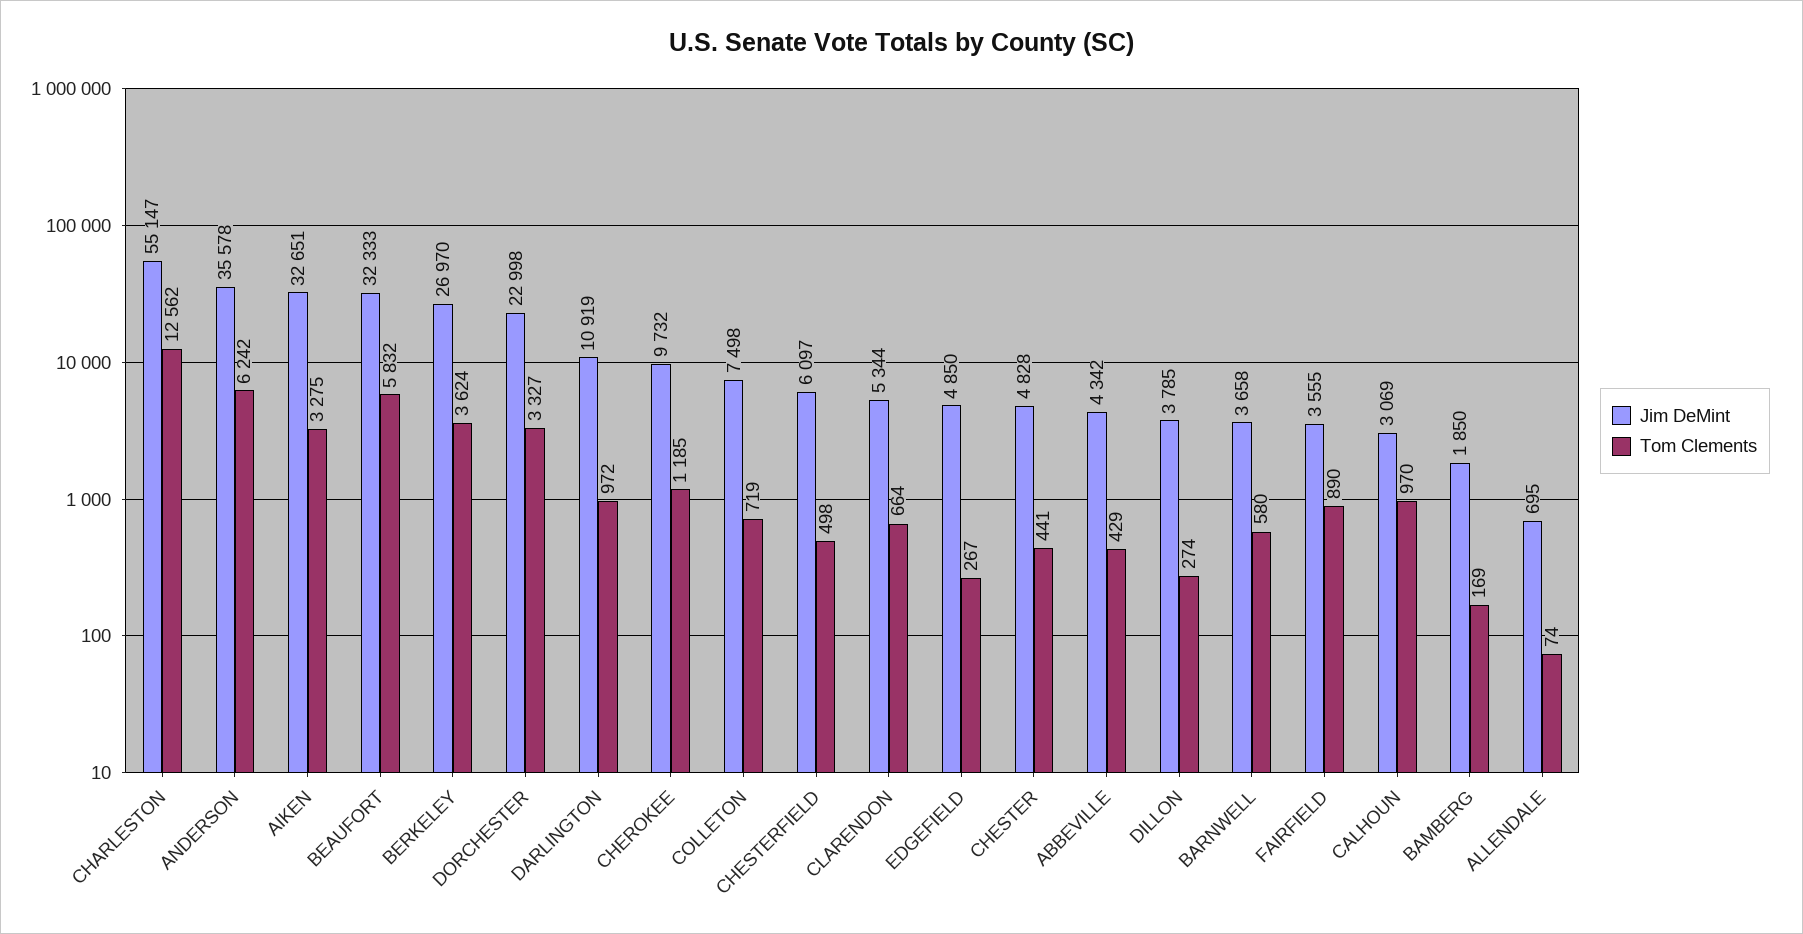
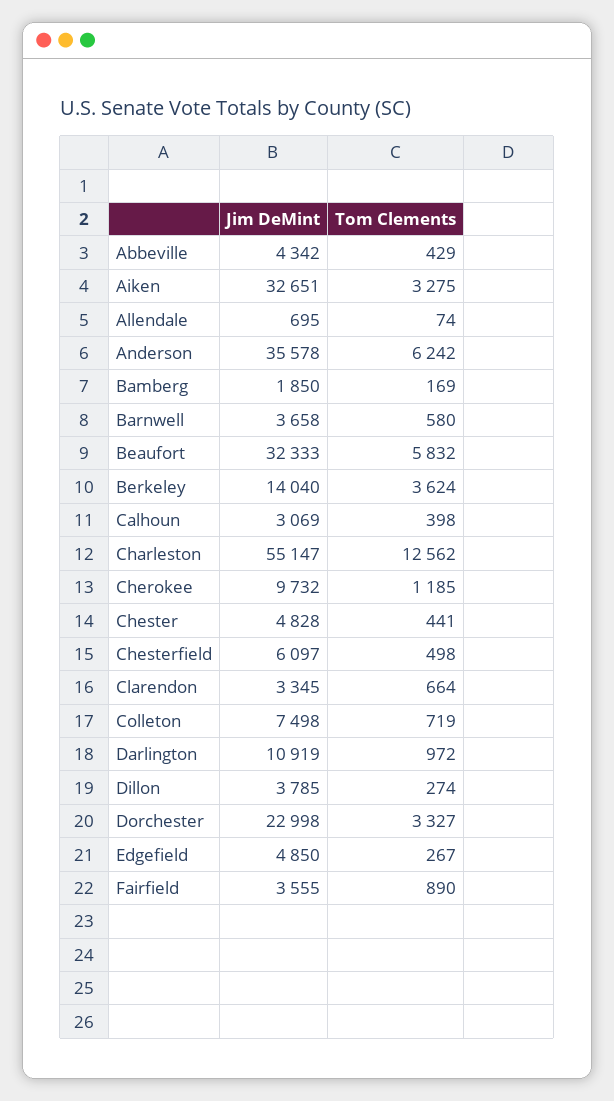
  {
    "Jim DeMint": {
      "CHARLESTON": 55147,
      "ANDERSON": 35578,
      "AIKEN": 32651,
      "BEAUFORT": 32333,
-     "BERKELEY": 26970,
+     "BERKELEY": 14040,
      "DORCHESTER": 22998,
      "DARLINGTON": 10919,
      "CHEROKEE": 9732,
      "COLLETON": 7498,
      "CHESTERFIELD": 6097,
-     "CLARENDON": 5344,
+     "CLARENDON": 3345,
      "EDGEFIELD": 4850,
      "CHESTER": 4828,
      "ABBEVILLE": 4342,
      "DILLON": 3785,
      "BARNWELL": 3658,
      "FAIRFIELD": 3555,
      "CALHOUN": 3069,
      "BAMBERG": 1850,
      "ALLENDALE": 695
    },
    "Tom Clements": {
      "CHARLESTON": 12562,
      "ANDERSON": 6242,
      "AIKEN": 3275,
      "BEAUFORT": 5832,
      "BERKELEY": 3624,
      "DORCHESTER": 3327,
      "DARLINGTON": 972,
      "CHEROKEE": 1185,
      "COLLETON": 719,
      "CHESTERFIELD": 498,
      "CLARENDON": 664,
      "EDGEFIELD": 267,
      "CHESTER": 441,
      "ABBEVILLE": 429,
      "DILLON": 274,
      "BARNWELL": 580,
      "FAIRFIELD": 890,
-     "CALHOUN": 970,
+     "CALHOUN": 398,
      "BAMBERG": 169,
      "ALLENDALE": 74
    }
  }

